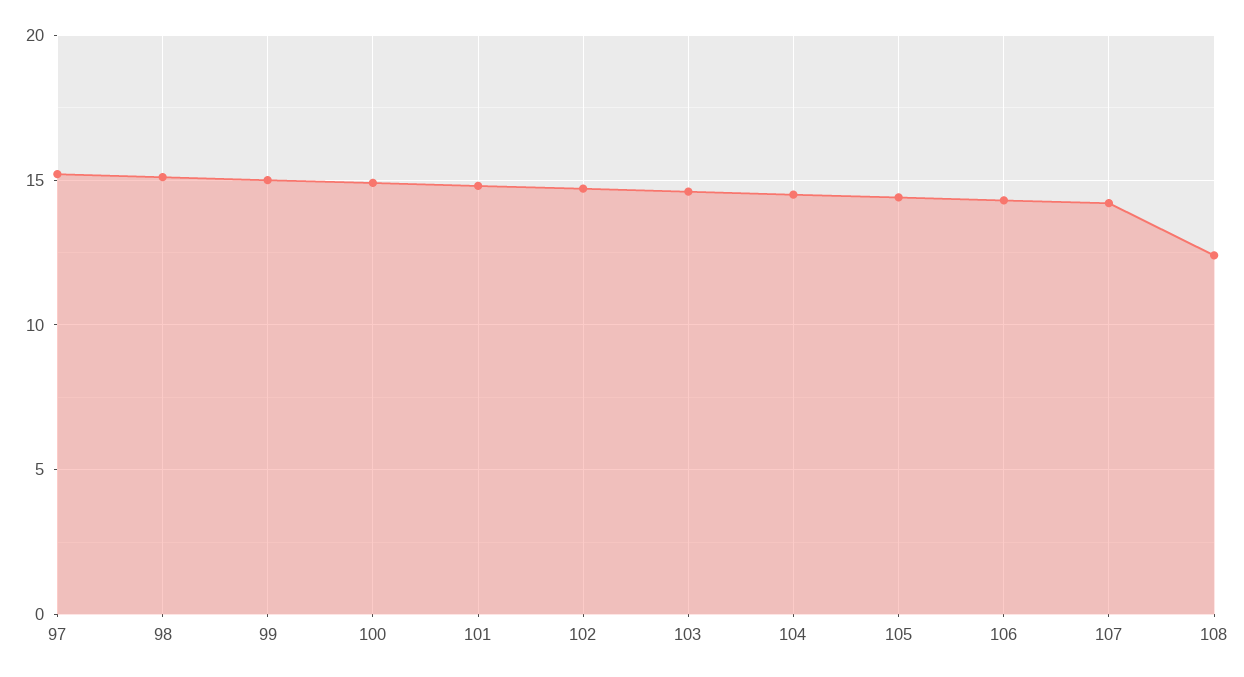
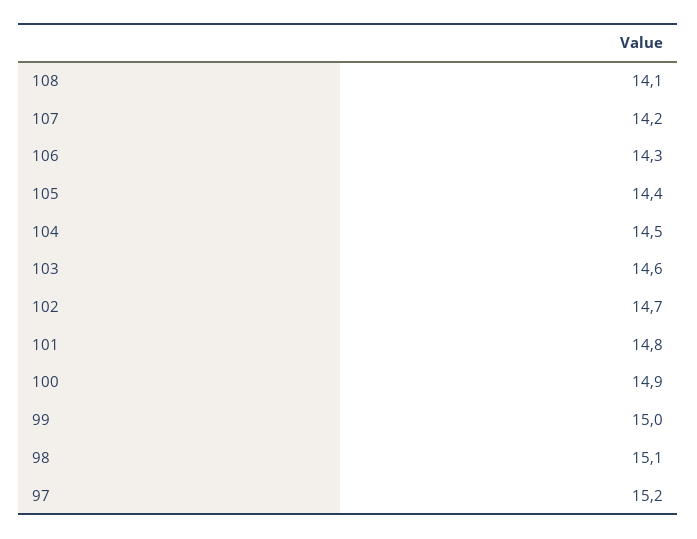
  {
    "97": 15.2,
    "98": 15.1,
    "99": 15,
    "100": 14.9,
    "101": 14.8,
    "102": 14.7,
    "103": 14.6,
    "104": 14.5,
    "105": 14.4,
    "106": 14.3,
    "107": 14.2,
-   "108": 12.5
+   "108": 14.1
  }

